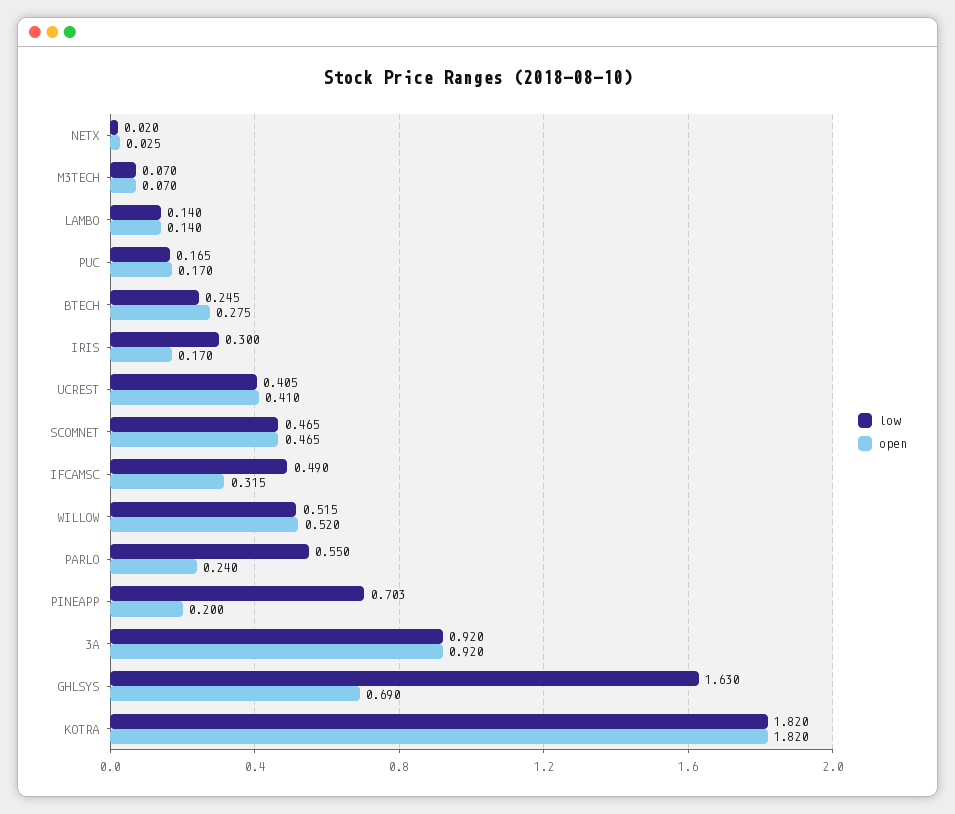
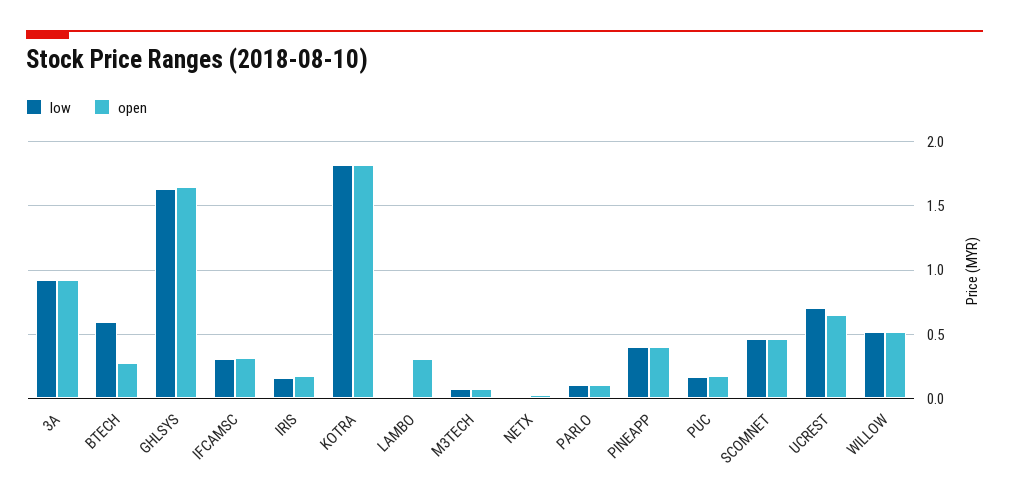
  {
    "low": {
      "NETX": 0.02,
      "M3TECH": 0.07,
-     "LAMBO": 0.14,
+     "LAMBO": 0,
      "PUC": 0.165,
-     "BTECH": 0.245,
+     "BTECH": 0.6,
-     "IRIS": 0.3,
+     "IRIS": 0.15,
-     "UCREST": 0.405,
+     "UCREST": 0.7,
      "SCOMNET": 0.465,
-     "IFCAMSC": 0.49,
+     "IFCAMSC": 0.3,
      "WILLOW": 0.515,
-     "PARLO": 0.55,
+     "PARLO": 0.1,
-     "PINEAPP": 0.703,
+     "PINEAPP": 0.4,
      "3A": 0.92,
      "GHLSYS": 1.63,
      "KOTRA": 1.82
    },
    "open": {
      "NETX": 0.025,
      "M3TECH": 0.07,
-     "LAMBO": 0.14,
+     "LAMBO": 0.3,
      "PUC": 0.17,
      "BTECH": 0.275,
      "IRIS": 0.17,
-     "UCREST": 0.41,
+     "UCREST": 0.65,
      "SCOMNET": 0.465,
      "IFCAMSC": 0.315,
      "WILLOW": 0.52,
-     "PARLO": 0.24,
+     "PARLO": 0.1,
-     "PINEAPP": 0.2,
+     "PINEAPP": 0.4,
      "3A": 0.92,
-     "GHLSYS": 0.69,
+     "GHLSYS": 1.65,
      "KOTRA": 1.82
    }
  }

